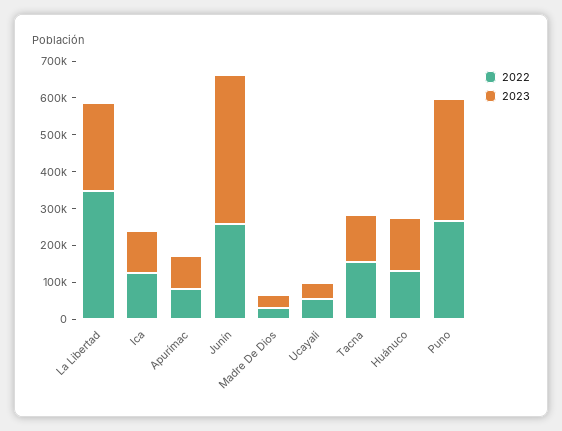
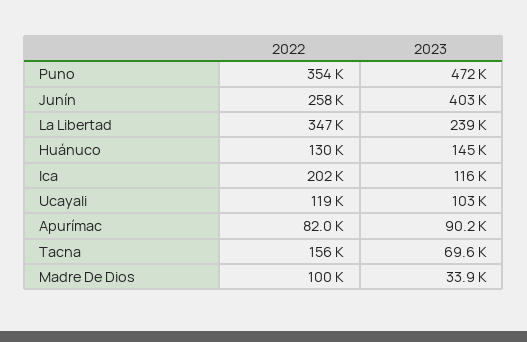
  {
    "2022": {
      "La Libertad": 347000,
-     "Ica": 125000,
+     "Ica": 202000,
      "Apurímac": 82000,
      "Junín": 258000,
-     "Madre De Dios": 25000,
+     "Madre De Dios": 100000,
-     "Ucayali": 50000,
+     "Ucayali": 119000,
      "Tacna": 156000,
      "Huánuco": 130000,
-     "Puno": 275000
+     "Puno": 354000
    },
    "2023": {
      "La Libertad": 239000,
      "Ica": 116000,
      "Apurímac": 90200,
      "Junín": 403000,
      "Madre De Dios": 33900,
-     "Ucayali": 50000,
+     "Ucayali": 103000,
-     "Tacna": 125000,
+     "Tacna": 69600,
      "Huánuco": 145000,
-     "Puno": 325000
+     "Puno": 472000
    }
  }

